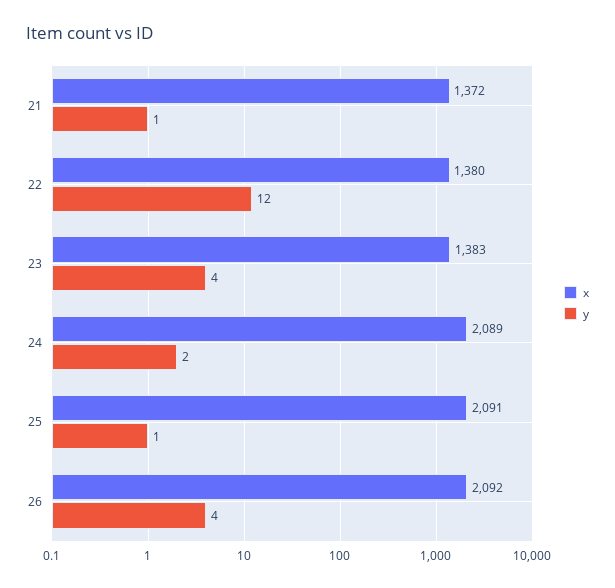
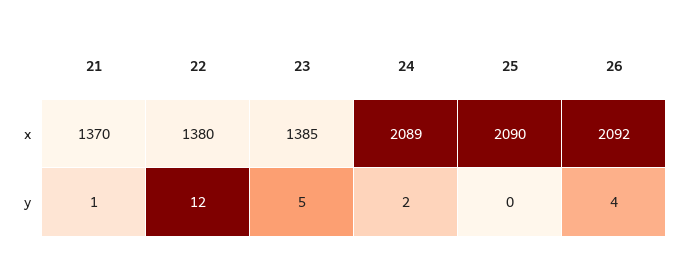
  {
    "x": {
-     "21": 1372,
+     "21": 1370,
      "22": 1380,
-     "23": 1383,
+     "23": 1385,
      "24": 2089,
-     "25": 2091,
+     "25": 2090,
      "26": 2092
    },
    "y": {
      "21": 1,
      "22": 12,
-     "23": 4,
+     "23": 5,
      "24": 2,
-     "25": 1,
+     "25": 0,
      "26": 4
    }
  }

